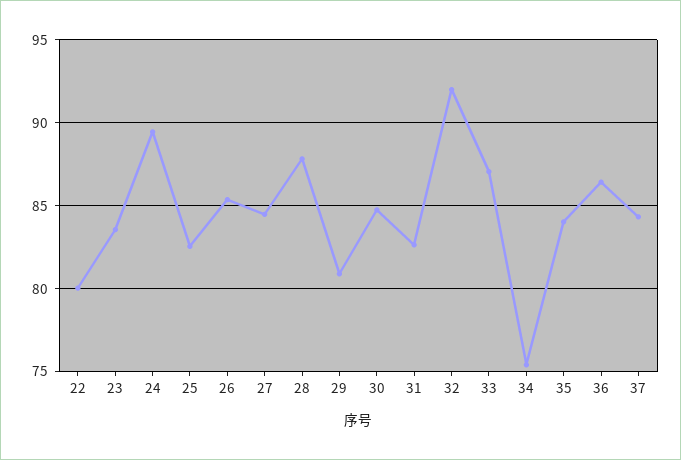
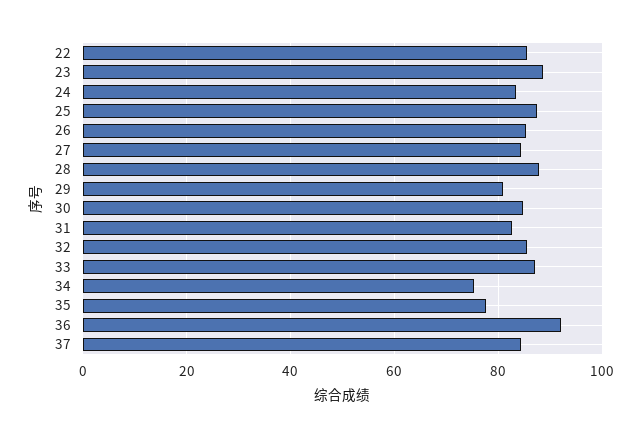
  {
-   "22": 80,
+   "22": 86,
-   "23": 83.5,
+   "23": 88,
-   "24": 89.5,
+   "24": 84,
-   "25": 82.5,
+   "25": 88,
    "26": 85.5,
    "27": 84.5,
    "28": 88,
    "29": 81,
    "30": 85,
    "31": 82.5,
-   "32": 92,
+   "32": 86,
    "33": 87,
    "34": 75.5,
-   "35": 84,
+   "35": 78,
-   "36": 86.5,
+   "36": 92,
    "37": 84.5
  }

